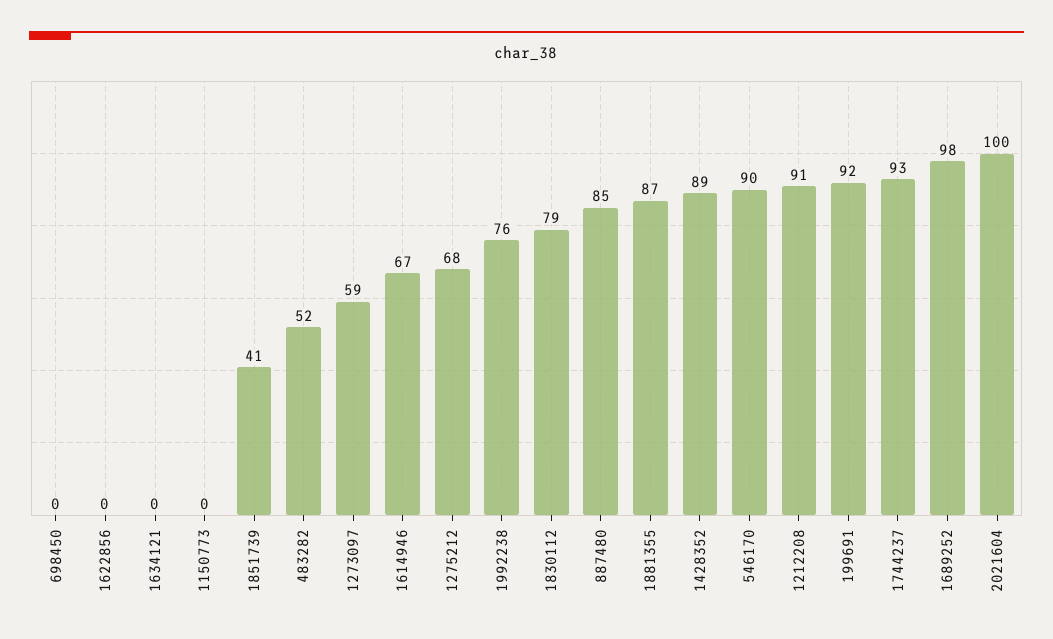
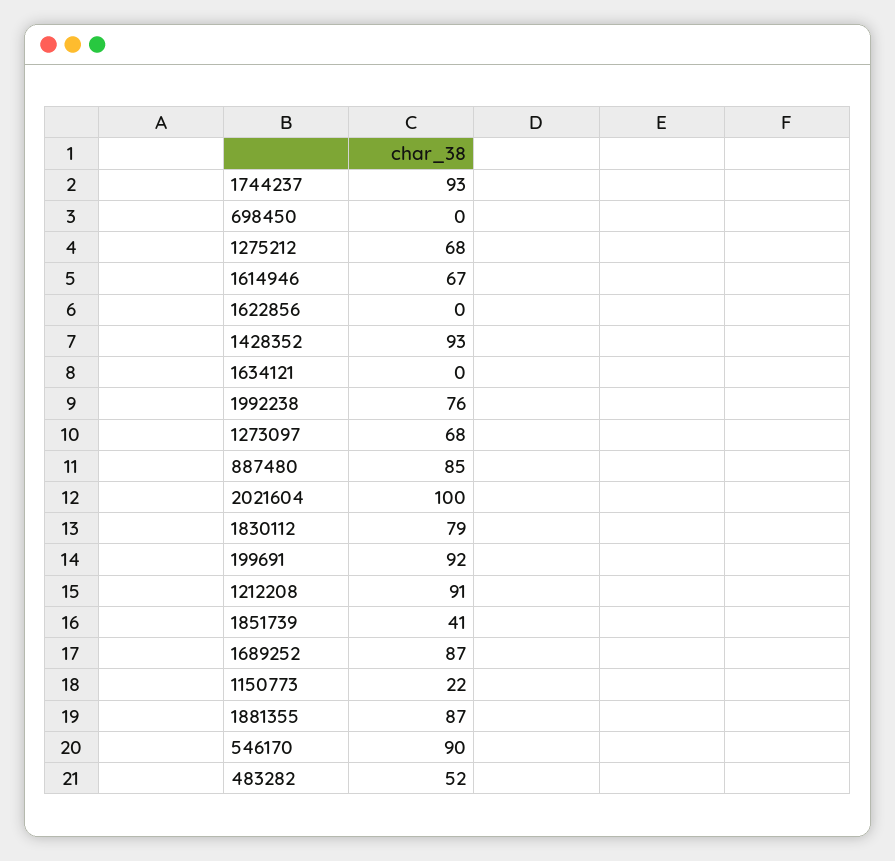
  {
    "698450": 0,
    "1622856": 0,
    "1634121": 0,
-   "1150773": 0,
+   "1150773": 22,
    "1851739": 41,
    "483282": 52,
-   "1273097": 59,
+   "1273097": 68,
    "1614946": 67,
    "1275212": 68,
    "1992238": 76,
    "1830112": 79,
    "887480": 85,
    "1881355": 87,
-   "1428352": 89,
+   "1428352": 93,
    "546170": 90,
    "1212208": 91,
    "199691": 92,
    "1744237": 93,
-   "1689252": 98,
+   "1689252": 87,
    "2021604": 100
  }

